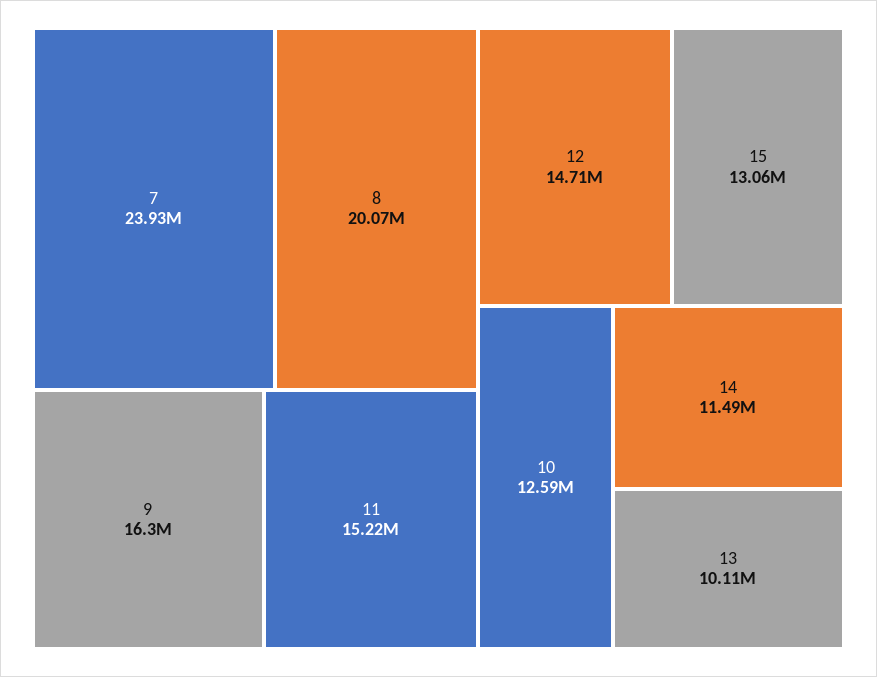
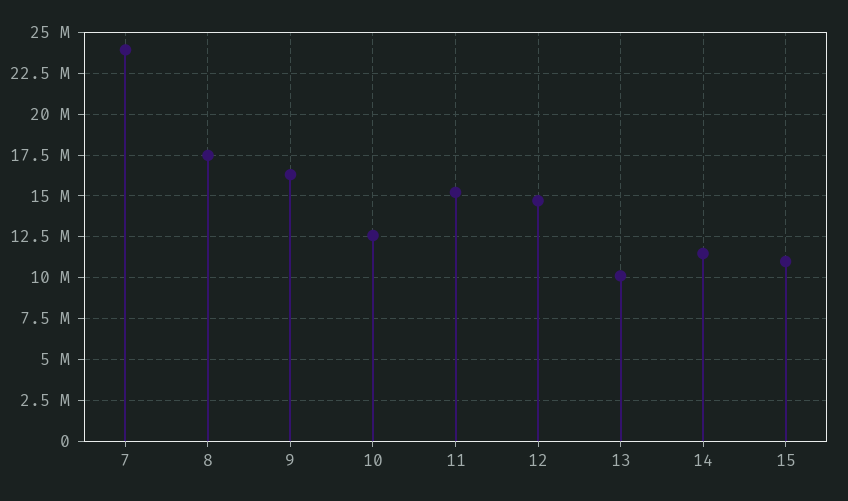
  {
    "7": 23930000,
-   "8": 20070000,
+   "8": 17500000,
    "9": 16300000,
    "11": 15220000,
    "12": 14710000,
-   "15": 13060000,
+   "15": 11000000,
    "10": 12590000,
    "14": 11490000,
    "13": 10110000
  }

